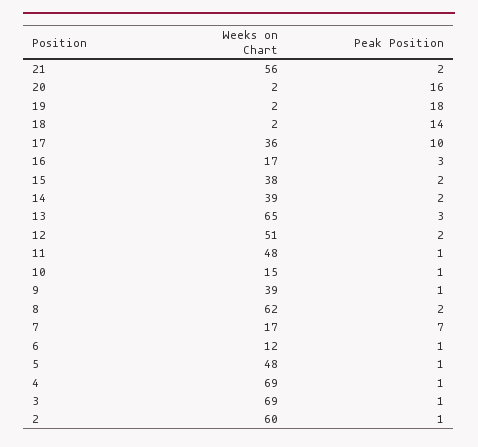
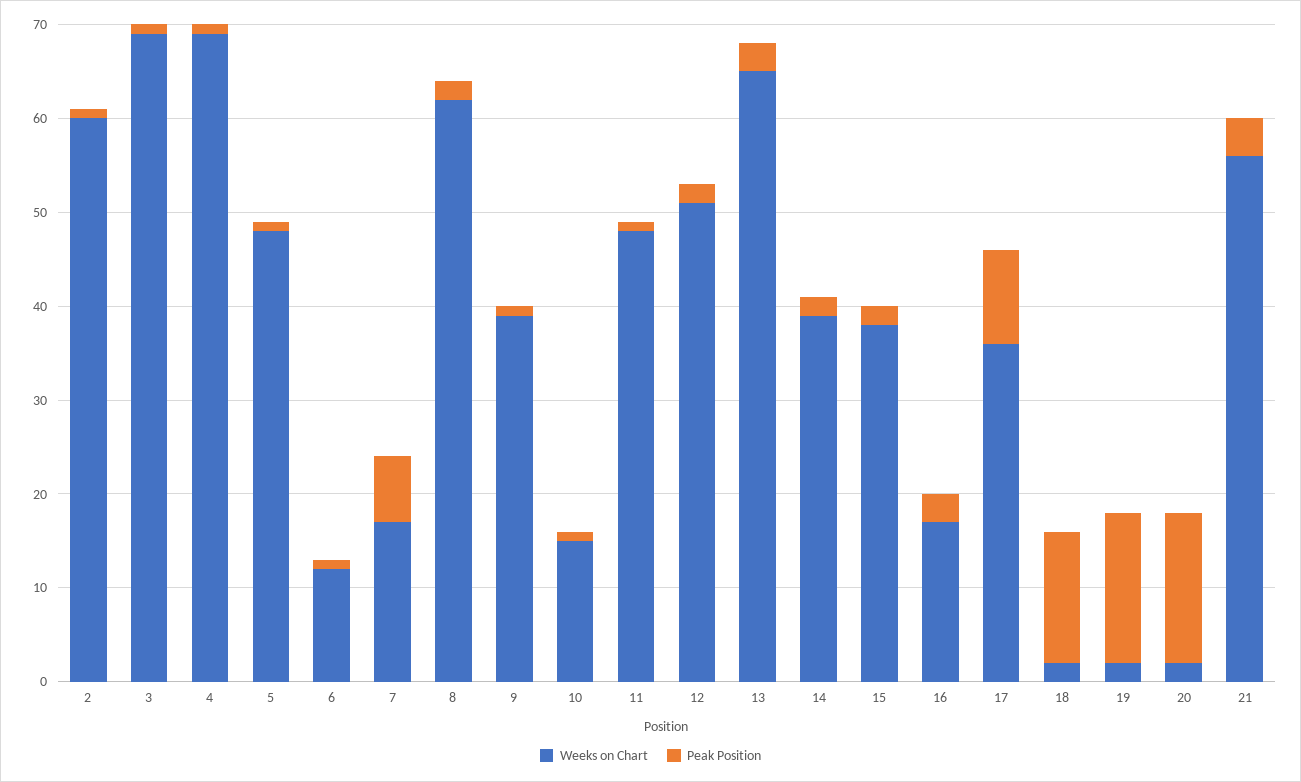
  {
    "Weeks on Chart": {
      "21": 56,
      "20": 2,
      "19": 2,
      "18": 2,
      "17": 36,
      "16": 17,
      "15": 38,
      "14": 39,
      "13": 65,
      "12": 51,
      "11": 48,
      "10": 15,
      "9": 39,
      "8": 62,
      "7": 17,
      "6": 12,
      "5": 48,
      "4": 69,
      "3": 69,
      "2": 60
    },
    "Peak Position": {
-     "21": 2,
+     "21": 4,
      "20": 16,
-     "19": 18,
+     "19": 16,
      "18": 14,
      "17": 10,
      "16": 3,
      "15": 2,
      "14": 2,
      "13": 3,
      "12": 2,
      "11": 1,
      "10": 1,
      "9": 1,
      "8": 2,
      "7": 7,
      "6": 1,
      "5": 1,
      "4": 1,
      "3": 1,
      "2": 1
    }
  }

